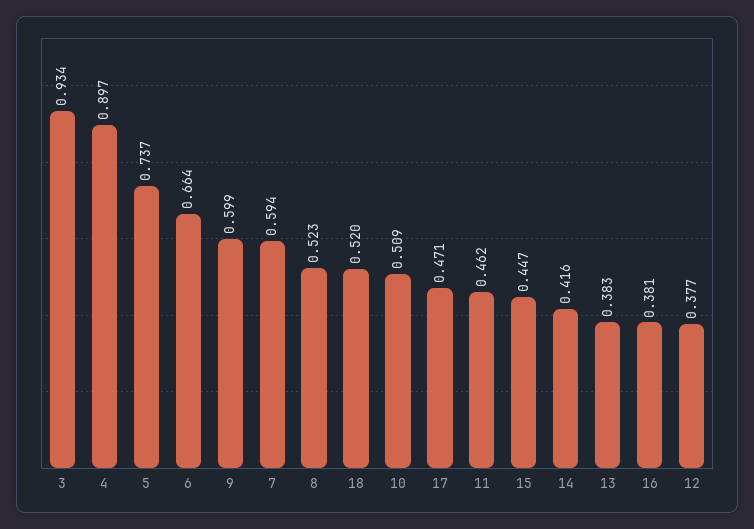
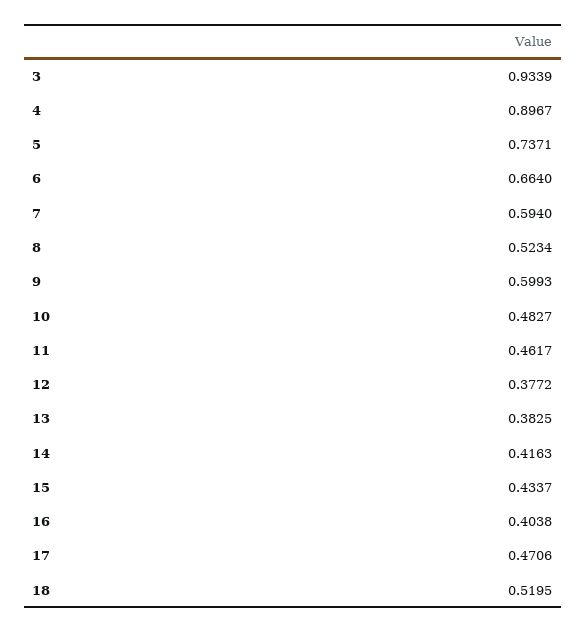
  {
    "3": 0.9339,
    "4": 0.8967,
    "5": 0.7371,
    "6": 0.664,
    "9": 0.5993,
    "7": 0.594,
    "8": 0.5234,
    "18": 0.5195,
-   "10": 0.509,
+   "10": 0.4827,
    "17": 0.4706,
    "11": 0.4617,
-   "15": 0.447,
+   "15": 0.4337,
    "14": 0.4163,
    "13": 0.3825,
-   "16": 0.381,
+   "16": 0.4038,
    "12": 0.3772
  }

